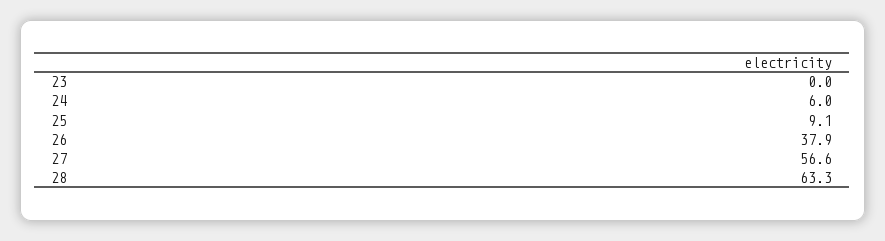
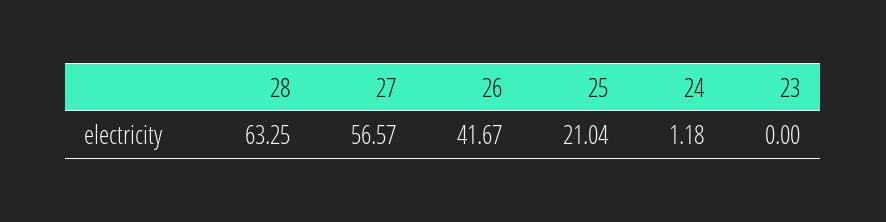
  {
    "23": 0,
-   "24": 6,
+   "24": 1.18,
-   "25": 9.1,
+   "25": 21.04,
-   "26": 37.9,
+   "26": 41.67,
    "27": 56.57,
    "28": 63.25
  }

